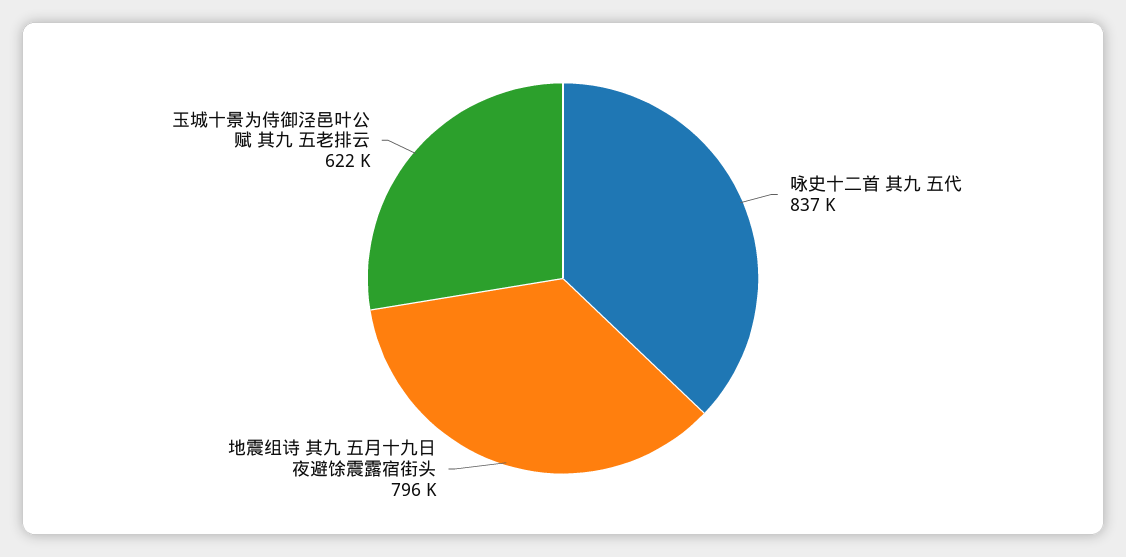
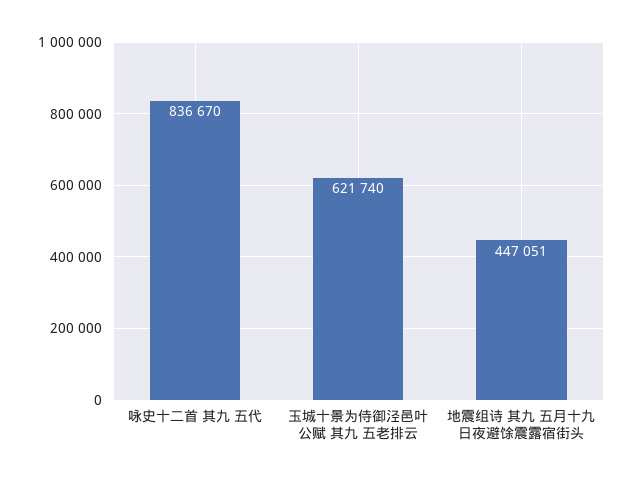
  {
    "咏史十二首 其九 五代": 836670,
-   "地震组诗 其九 五月十九日夜避馀震露宿街头": 796000,
+   "地震组诗 其九 五月十九日夜避馀震露宿街头": 447051,
    "玉城十景为侍御泾邑叶公赋 其九 五老排云": 621740
  }

